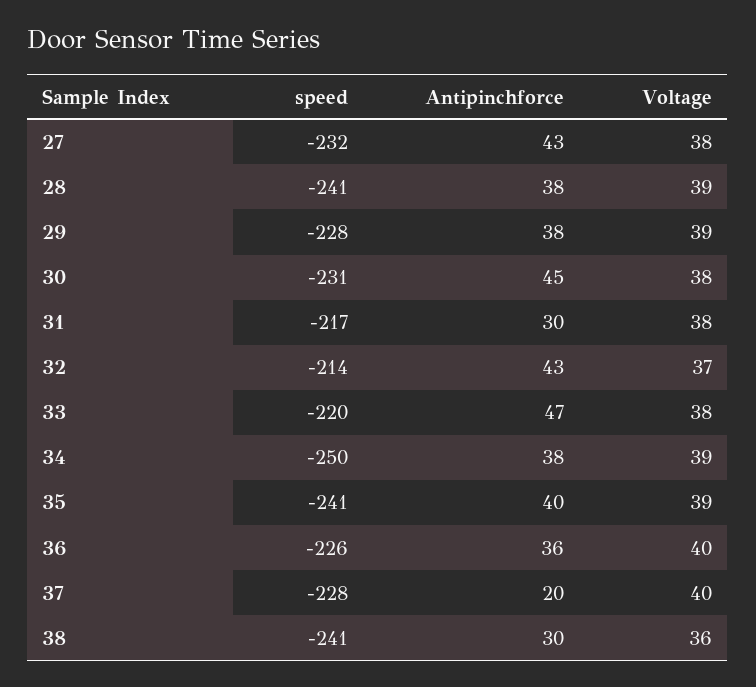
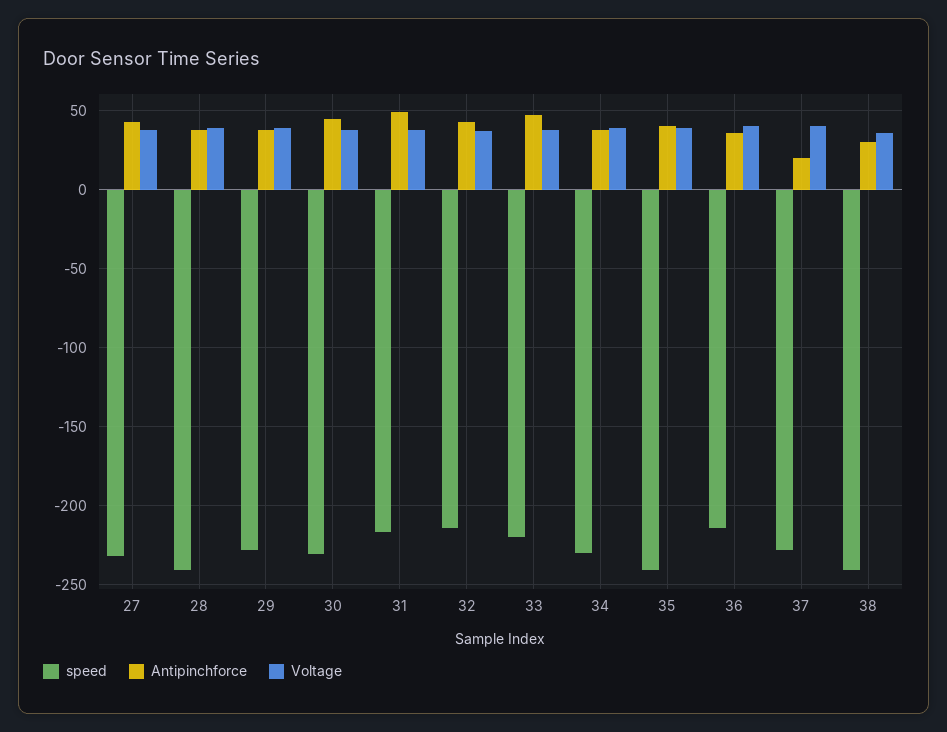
  {
    "speed": {
      "27": -232,
      "28": -241,
      "29": -228,
      "30": -231,
      "31": -217,
      "32": -214,
      "33": -220,
-     "34": -250,
+     "34": -230,
      "35": -241,
-     "36": -226,
+     "36": -215,
      "37": -228,
      "38": -241
    },
    "Antipinchforce": {
      "27": 43,
      "28": 38,
      "29": 38,
      "30": 45,
-     "31": 30,
+     "31": 50,
      "32": 43,
      "33": 47,
      "34": 38,
      "35": 40,
      "36": 36,
      "37": 20,
      "38": 30
    },
    "Voltage": {
      "27": 38,
      "28": 39,
      "29": 39,
      "30": 38,
      "31": 38,
      "32": 37,
      "33": 38,
      "34": 39,
      "35": 39,
      "36": 40,
      "37": 40,
      "38": 36
    }
  }

